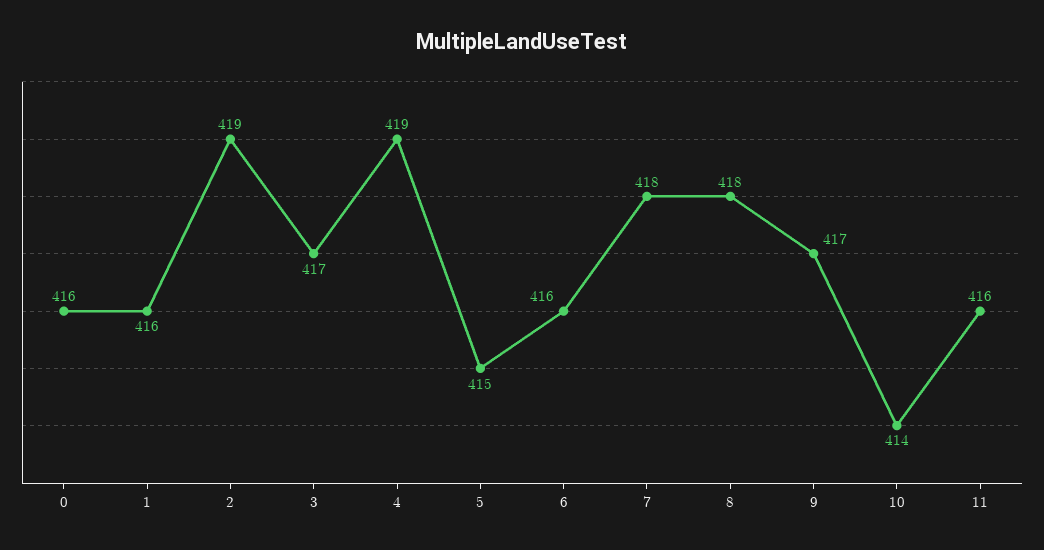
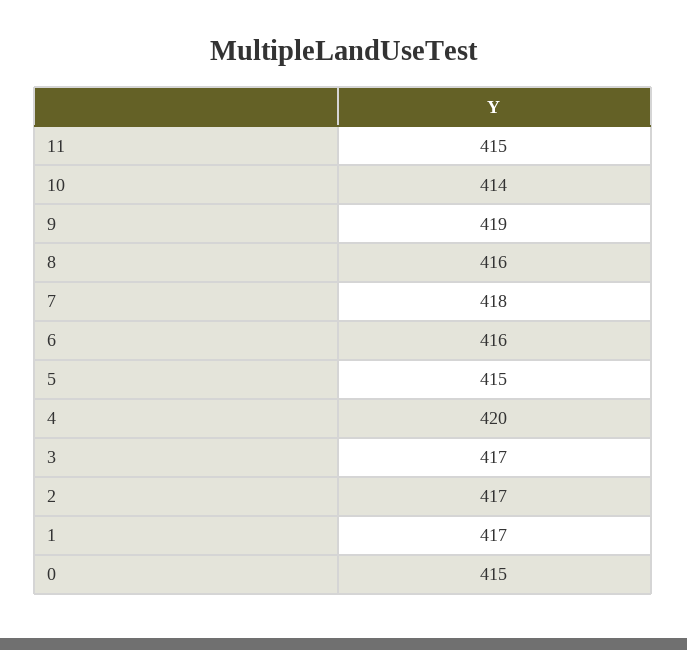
  {
-   "0": 416,
+   "0": 415,
-   "1": 416,
+   "1": 417,
-   "2": 419,
+   "2": 417,
    "3": 417,
-   "4": 419,
+   "4": 420,
    "5": 415,
    "6": 416,
    "7": 418,
-   "8": 418,
+   "8": 416,
-   "9": 417,
+   "9": 419,
    "10": 414,
-   "11": 416
+   "11": 415
  }

